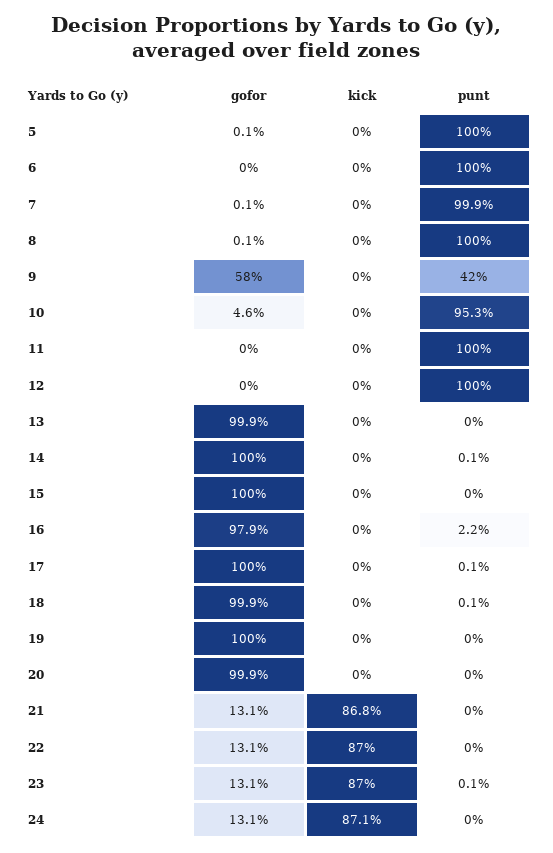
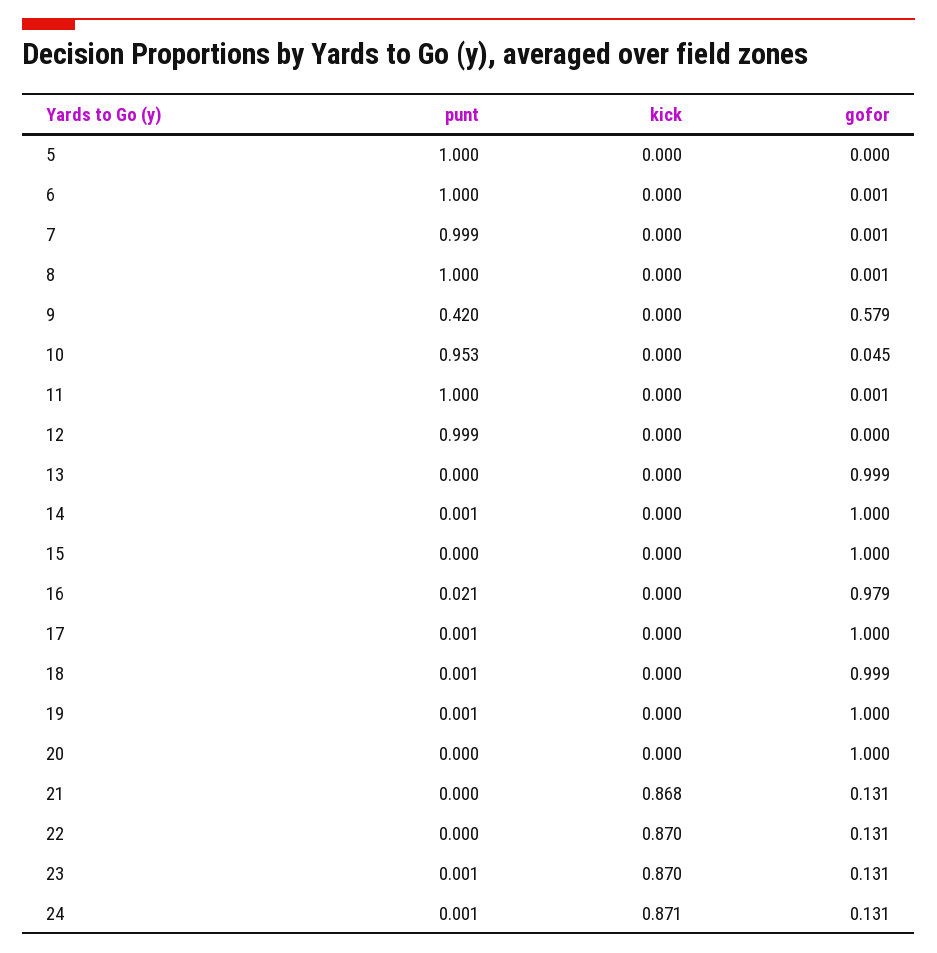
  {
    "gofor": {
-     "5": 0.001,
+     "5": 0,
-     "6": 0,
+     "6": 0.001,
      "7": 0.001,
      "8": 0.001,
-     "9": 0.58,
+     "9": 0.579,
-     "10": 0.046,
+     "10": 0.045,
-     "11": 0,
+     "11": 0.001,
      "12": 0,
      "13": 0.999,
      "14": 1,
      "15": 1,
      "16": 0.979,
      "17": 1,
      "18": 0.999,
      "19": 1,
-     "20": 0.999,
+     "20": 1,
      "21": 0.131,
      "22": 0.131,
      "23": 0.131,
      "24": 0.131
    },
    "kick": {
      "5": 0,
      "6": 0,
      "7": 0,
      "8": 0,
      "9": 0,
      "10": 0,
      "11": 0,
      "12": 0,
      "13": 0,
      "14": 0,
      "15": 0,
      "16": 0,
      "17": 0,
      "18": 0,
      "19": 0,
      "20": 0,
      "21": 0.868,
      "22": 0.87,
      "23": 0.87,
      "24": 0.871
    },
    "punt": {
      "5": 1,
      "6": 1,
      "7": 0.999,
      "8": 1,
      "9": 0.42,
      "10": 0.953,
      "11": 1,
-     "12": 1,
+     "12": 0.999,
      "13": 0,
      "14": 0.001,
      "15": 0,
-     "16": 0.022,
+     "16": 0.021,
      "17": 0.001,
      "18": 0.001,
-     "19": 0,
+     "19": 0.001,
      "20": 0,
      "21": 0,
      "22": 0,
      "23": 0.001,
-     "24": 0
+     "24": 0.001
    }
  }

